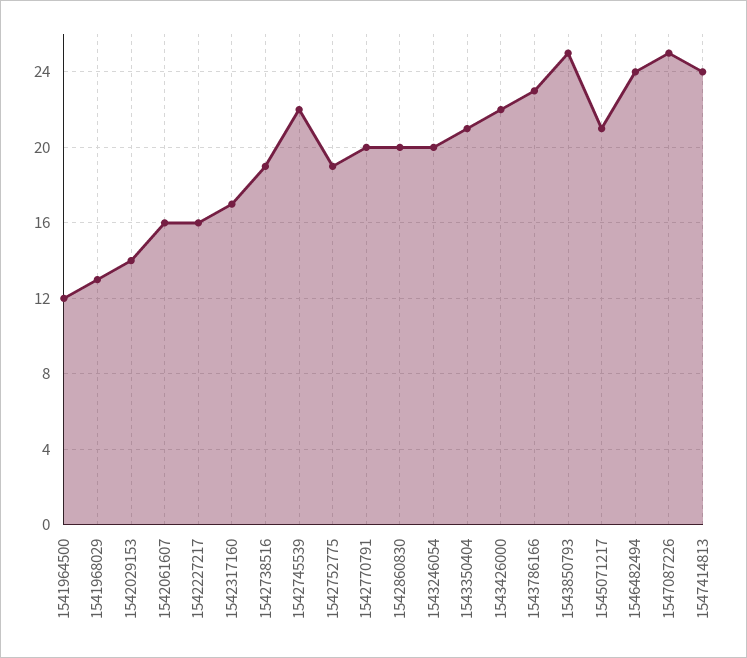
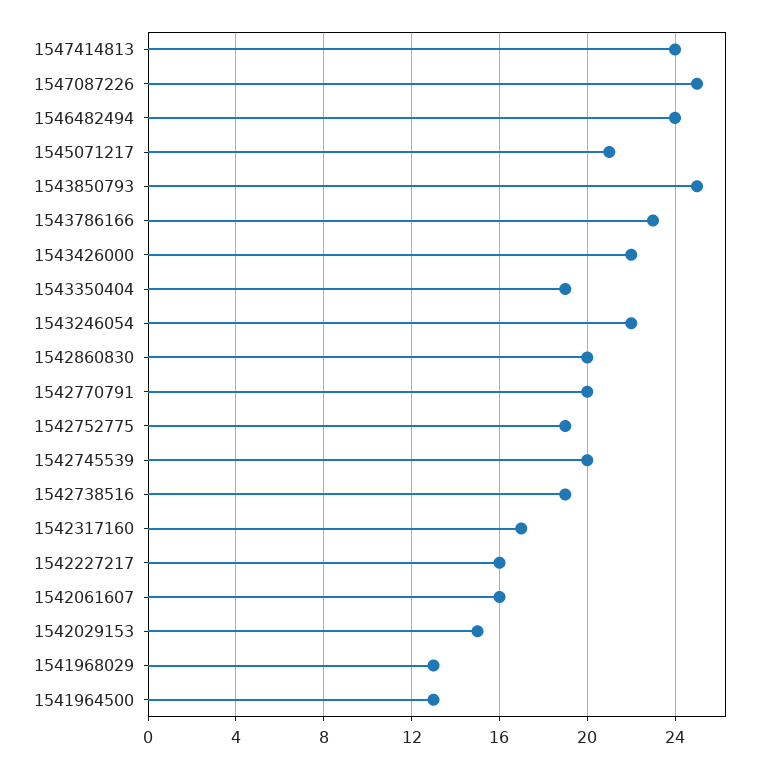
  {
-   "1541964500": 12,
+   "1541964500": 13,
    "1541968029": 13,
-   "1542029153": 14,
+   "1542029153": 15,
    "1542061607": 16,
    "1542227217": 16,
    "1542317160": 17,
    "1542738516": 19,
-   "1542745539": 22,
+   "1542745539": 20,
    "1542752775": 19,
    "1542770791": 20,
    "1542860830": 20,
-   "1543246054": 20,
+   "1543246054": 22,
-   "1543350404": 21,
+   "1543350404": 19,
    "1543426000": 22,
    "1543786166": 23,
    "1543850793": 25,
    "1545071217": 21,
    "1546482494": 24,
    "1547087226": 25,
    "1547414813": 24
  }

